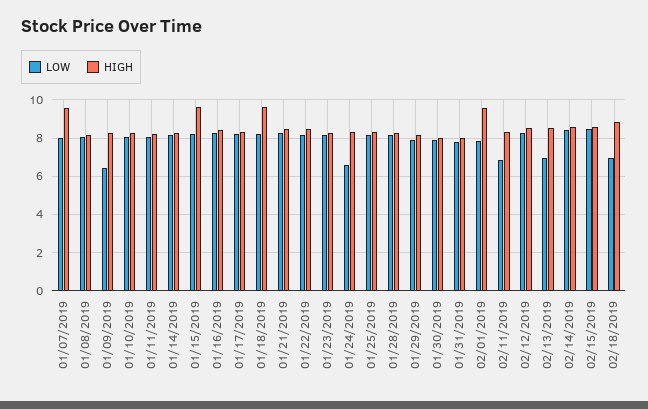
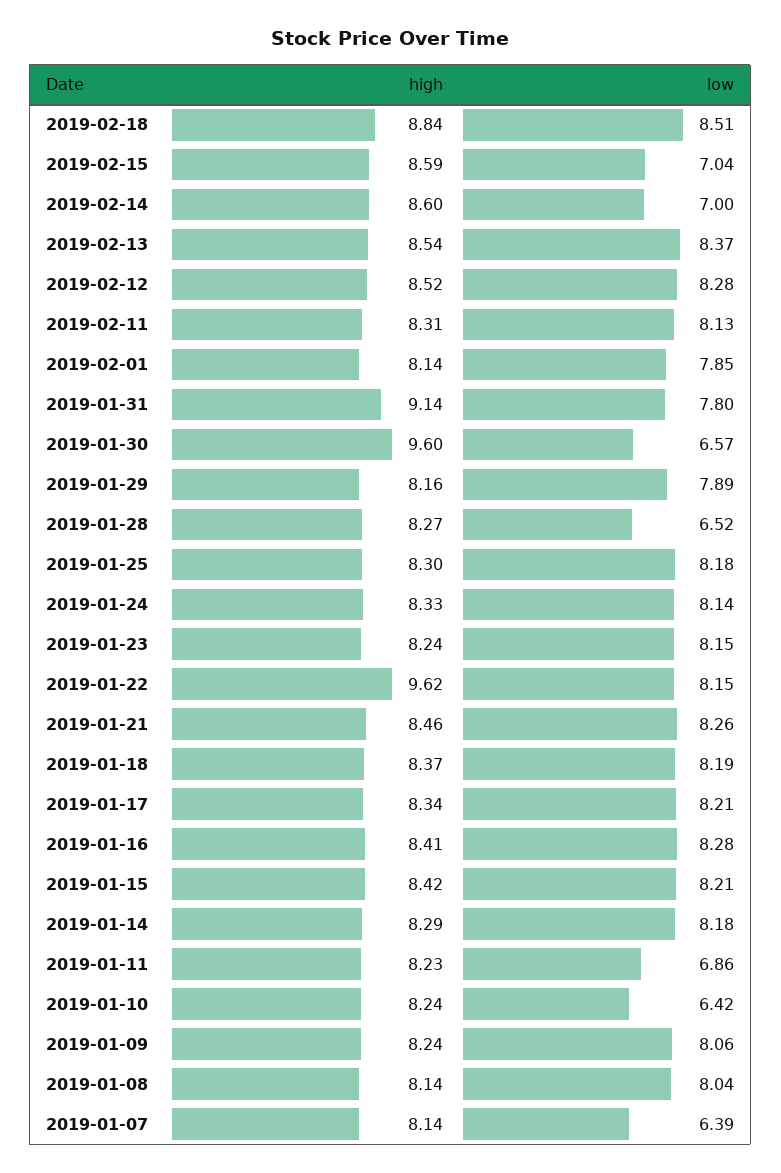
  {
    "LOW": {
-     "01/07/2019": 8,
+     "01/07/2019": 6.39,
      "01/08/2019": 8.04,
-     "01/09/2019": 6.5,
+     "01/09/2019": 8.06,
-     "01/10/2019": 8,
+     "01/10/2019": 6.42,
-     "01/11/2019": 8,
+     "01/11/2019": 6.86,
      "01/14/2019": 8.18,
      "01/15/2019": 8.21,
      "01/16/2019": 8.28,
      "01/17/2019": 8.21,
      "01/18/2019": 8.19,
      "01/21/2019": 8.26,
      "01/22/2019": 8.15,
      "01/23/2019": 8.15,
-     "01/24/2019": 6.5,
+     "01/24/2019": 8.14,
      "01/25/2019": 8.18,
-     "01/28/2019": 8,
+     "01/28/2019": 6.52,
      "01/29/2019": 7.89,
-     "01/30/2019": 8,
+     "01/30/2019": 6.57,
      "01/31/2019": 7.8,
      "02/01/2019": 7.85,
-     "02/11/2019": 7,
+     "02/11/2019": 8.13,
      "02/12/2019": 8.28,
-     "02/13/2019": 7,
+     "02/13/2019": 8.37,
-     "02/14/2019": 8.5,
+     "02/14/2019": 7,
-     "02/15/2019": 8.5,
+     "02/15/2019": 7.04,
-     "02/18/2019": 7
+     "02/18/2019": 8.51
    },
    "HIGH": {
-     "01/07/2019": 9.5,
+     "01/07/2019": 8.14,
      "01/08/2019": 8.14,
      "01/09/2019": 8.24,
      "01/10/2019": 8.24,
      "01/11/2019": 8.23,
      "01/14/2019": 8.29,
-     "01/15/2019": 9.5,
+     "01/15/2019": 8.42,
      "01/16/2019": 8.41,
      "01/17/2019": 8.34,
-     "01/18/2019": 9.5,
+     "01/18/2019": 8.37,
      "01/21/2019": 8.46,
-     "01/22/2019": 8.5,
+     "01/22/2019": 9.62,
      "01/23/2019": 8.24,
      "01/24/2019": 8.33,
      "01/25/2019": 8.3,
      "01/28/2019": 8.27,
      "01/29/2019": 8.16,
-     "01/30/2019": 8,
+     "01/30/2019": 9.6,
-     "01/31/2019": 8,
+     "01/31/2019": 9.14,
-     "02/01/2019": 9.5,
+     "02/01/2019": 8.14,
      "02/11/2019": 8.31,
      "02/12/2019": 8.52,
      "02/13/2019": 8.54,
      "02/14/2019": 8.6,
      "02/15/2019": 8.59,
      "02/18/2019": 8.84
    }
  }

